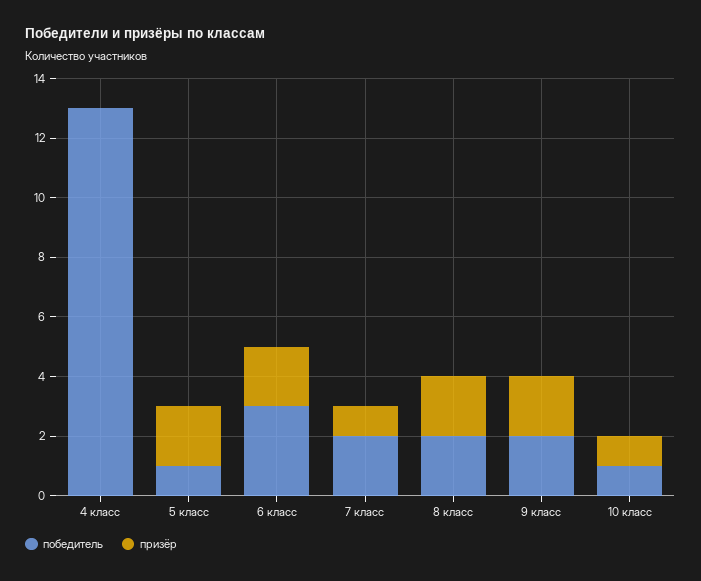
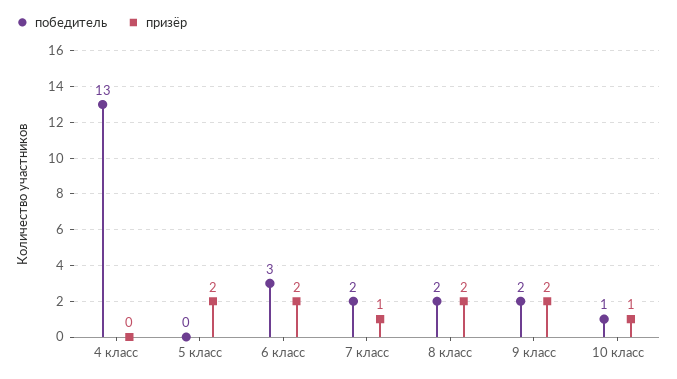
  {
    "победитель": {
      "4 класс": 13,
-     "5 класс": 1,
+     "5 класс": 0,
      "6 класс": 3,
      "7 класс": 2,
      "8 класс": 2,
      "9 класс": 2,
      "10 класс": 1
    },
    "призёр": {
      "4 класс": 0,
      "5 класс": 2,
      "6 класс": 2,
      "7 класс": 1,
      "8 класс": 2,
      "9 класс": 2,
      "10 класс": 1
    }
  }

